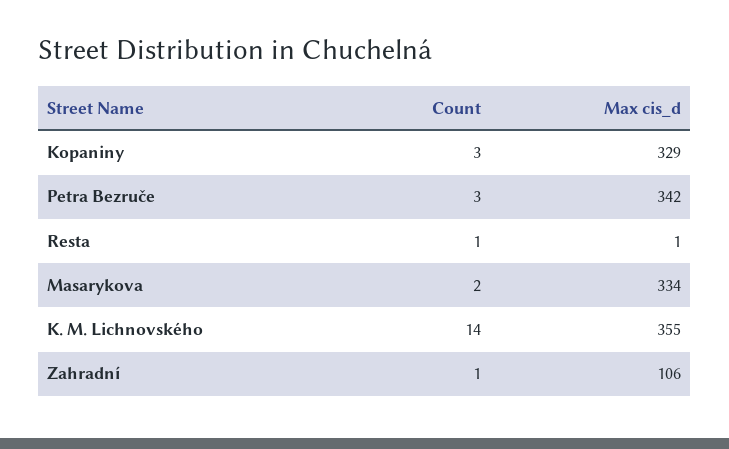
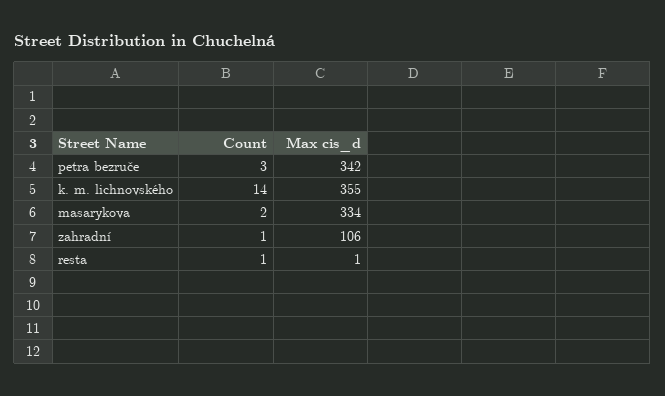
  {
    "Count": {
-     "Kopaniny": 3,
      "Petra Bezruče": 3,
      "Resta": 1,
      "Masarykova": 2,
      "K. M. Lichnovského": 14,
      "Zahradní": 1
    },
    "Max cis_d": {
-     "Kopaniny": 329,
      "Petra Bezruče": 342,
      "Resta": 1,
      "Masarykova": 334,
      "K. M. Lichnovského": 355,
      "Zahradní": 106
    }
  }

